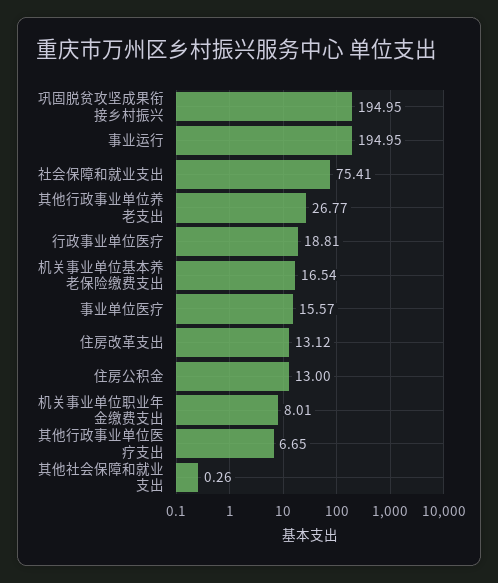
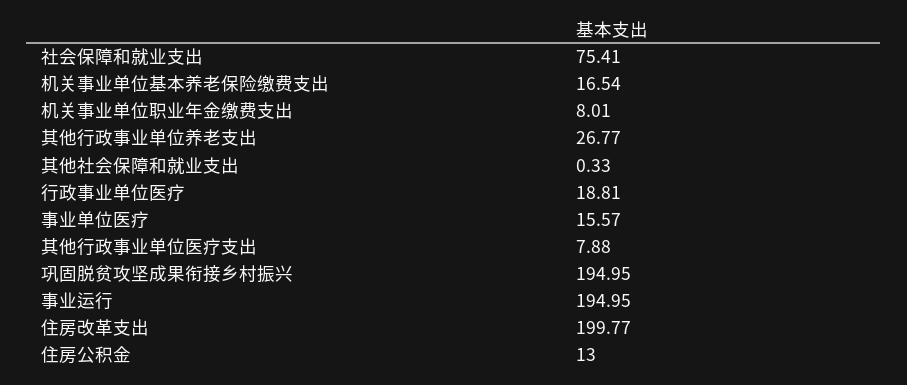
  {
    "巩固脱贫攻坚成果衔接乡村振兴": 194.95,
    "事业运行": 194.95,
    "社会保障和就业支出": 75.41,
    "其他行政事业单位养老支出": 26.77,
    "行政事业单位医疗": 18.81,
    "机关事业单位基本养老保险缴费支出": 16.54,
    "事业单位医疗": 15.57,
-   "住房改革支出": 13.12,
+   "住房改革支出": 199.77,
    "住房公积金": 13,
    "机关事业单位职业年金缴费支出": 8.01,
-   "其他行政事业单位医疗支出": 6.65,
+   "其他行政事业单位医疗支出": 7.88,
-   "其他社会保障和就业支出": 0.26
+   "其他社会保障和就业支出": 0.33
  }

